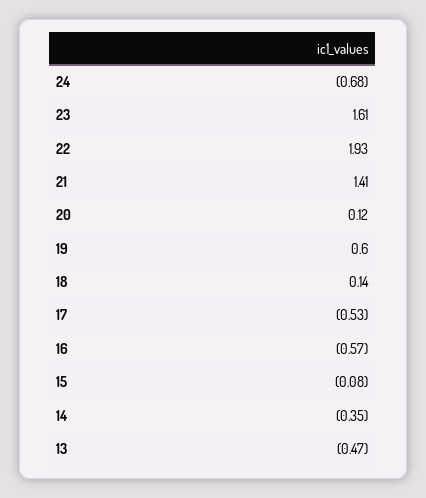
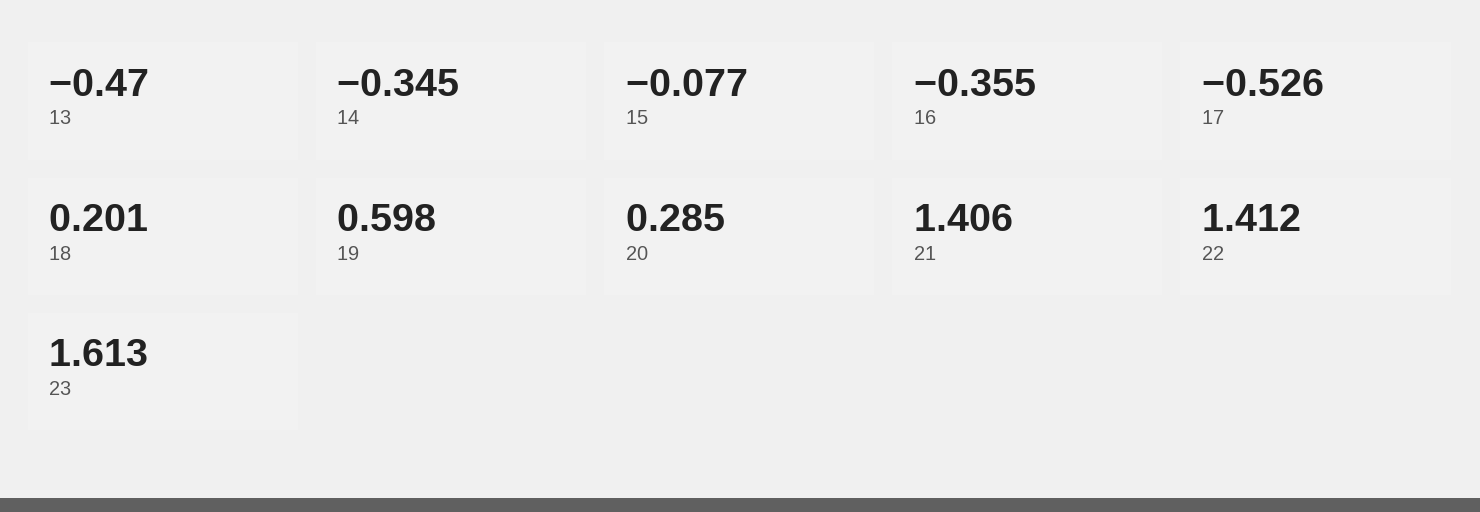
  {
-   "24": -0.68,
    "23": 1.613,
-   "22": 1.93,
+   "22": 1.412,
    "21": 1.406,
-   "20": 0.12,
+   "20": 0.285,
    "19": 0.598,
-   "18": 0.14,
+   "18": 0.201,
    "17": -0.526,
-   "16": -0.57,
+   "16": -0.355,
    "15": -0.077,
    "14": -0.345,
    "13": -0.47
  }

